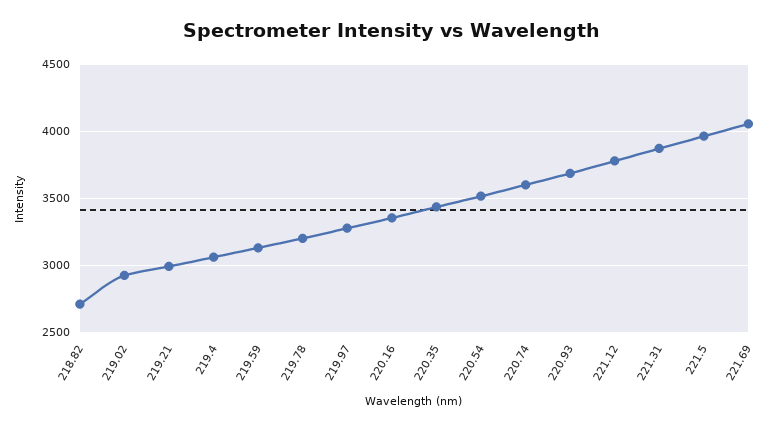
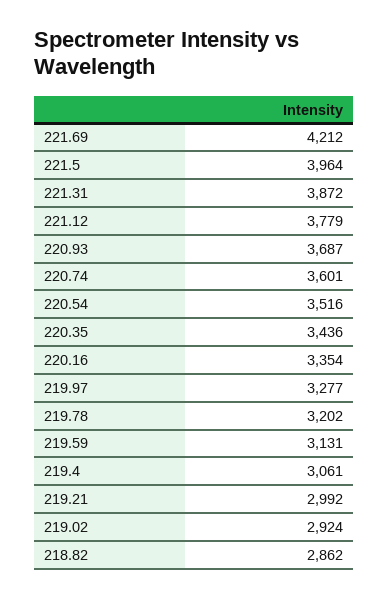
  {
-   "218.82": 2700,
+   "218.82": 2862,
    "219.02": 2924,
    "219.21": 2992,
    "219.4": 3061,
    "219.59": 3131,
    "219.78": 3202,
    "219.97": 3277,
    "220.16": 3354,
    "220.35": 3436,
    "220.54": 3516,
    "220.74": 3601,
    "220.93": 3687,
    "221.12": 3779,
    "221.31": 3872,
    "221.5": 3964,
-   "221.69": 4050
+   "221.69": 4212
  }

